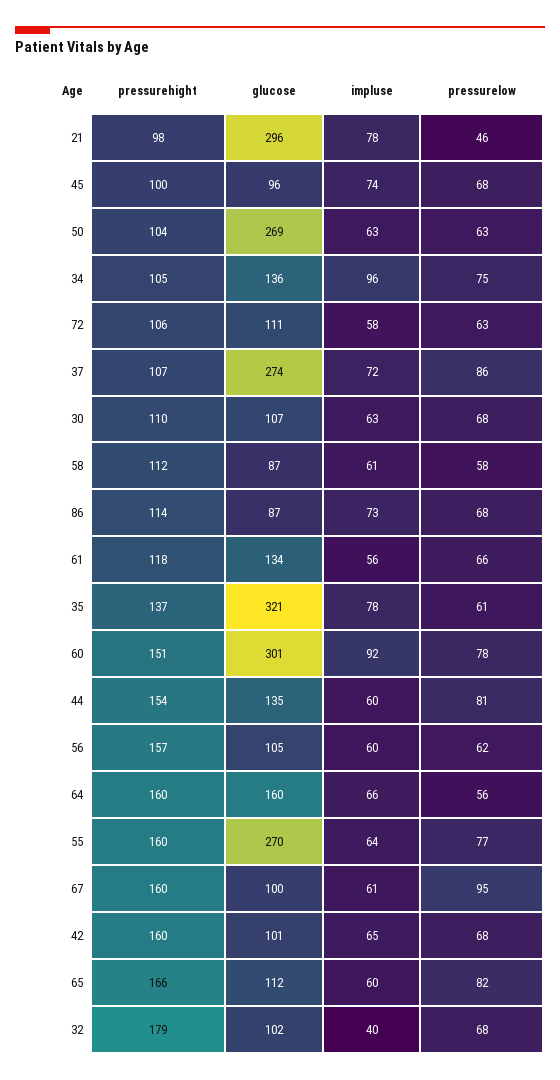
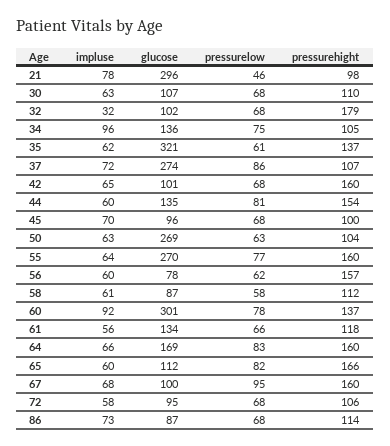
  {
    "pressurehight": {
      "21": 98,
      "45": 100,
      "50": 104,
      "34": 105,
      "72": 106,
      "37": 107,
      "30": 110,
      "58": 112,
      "86": 114,
      "61": 118,
      "35": 137,
-     "60": 151,
+     "60": 137,
      "44": 154,
      "56": 157,
      "64": 160,
      "55": 160,
      "67": 160,
      "42": 160,
      "65": 166,
      "32": 179
    },
    "glucose": {
      "21": 296,
      "45": 96,
      "50": 269,
      "34": 136,
-     "72": 111,
+     "72": 95,
      "37": 274,
      "30": 107,
      "58": 87,
      "86": 87,
      "61": 134,
      "35": 321,
      "60": 301,
      "44": 135,
-     "56": 105,
+     "56": 78,
-     "64": 160,
+     "64": 169,
      "55": 270,
      "67": 100,
      "42": 101,
      "65": 112,
      "32": 102
    },
    "impluse": {
      "21": 78,
-     "45": 74,
+     "45": 70,
      "50": 63,
      "34": 96,
      "72": 58,
      "37": 72,
      "30": 63,
      "58": 61,
      "86": 73,
      "61": 56,
-     "35": 78,
+     "35": 62,
      "60": 92,
      "44": 60,
      "56": 60,
      "64": 66,
      "55": 64,
-     "67": 61,
+     "67": 68,
      "42": 65,
      "65": 60,
-     "32": 40
+     "32": 32
    },
    "pressurelow": {
      "21": 46,
      "45": 68,
      "50": 63,
      "34": 75,
-     "72": 63,
+     "72": 68,
      "37": 86,
      "30": 68,
      "58": 58,
      "86": 68,
      "61": 66,
      "35": 61,
      "60": 78,
      "44": 81,
      "56": 62,
-     "64": 56,
+     "64": 83,
      "55": 77,
      "67": 95,
      "42": 68,
      "65": 82,
      "32": 68
    }
  }

